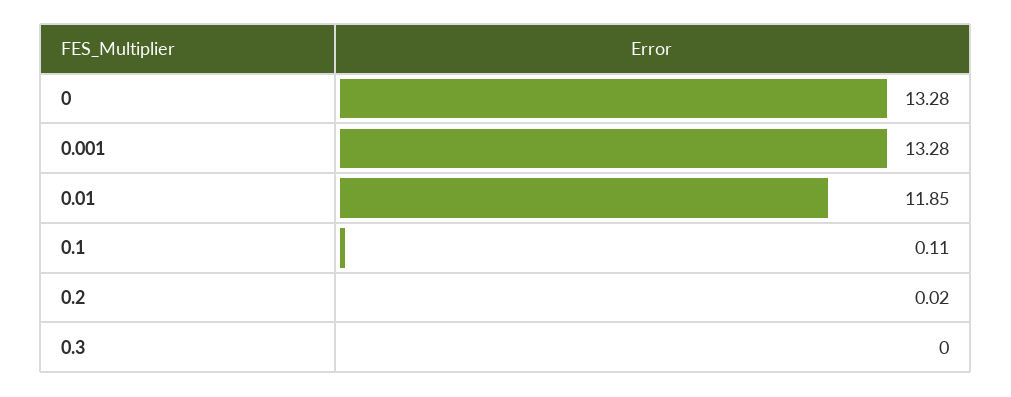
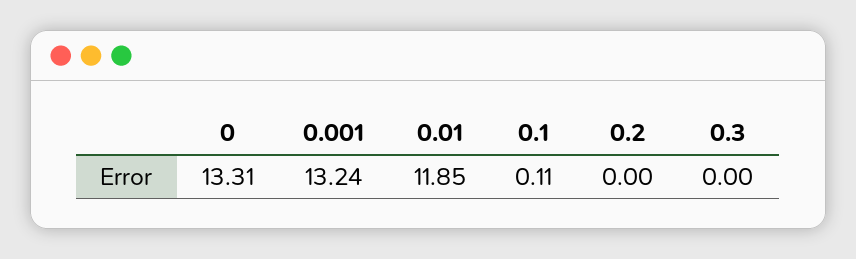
  {
-   "0": 13.28,
+   "0": 13.31,
-   "0.001": 13.28,
+   "0.001": 13.24,
    "0.01": 11.85,
    "0.1": 0.11,
-   "0.2": 0.02,
+   "0.2": 0,
    "0.3": 0
  }

